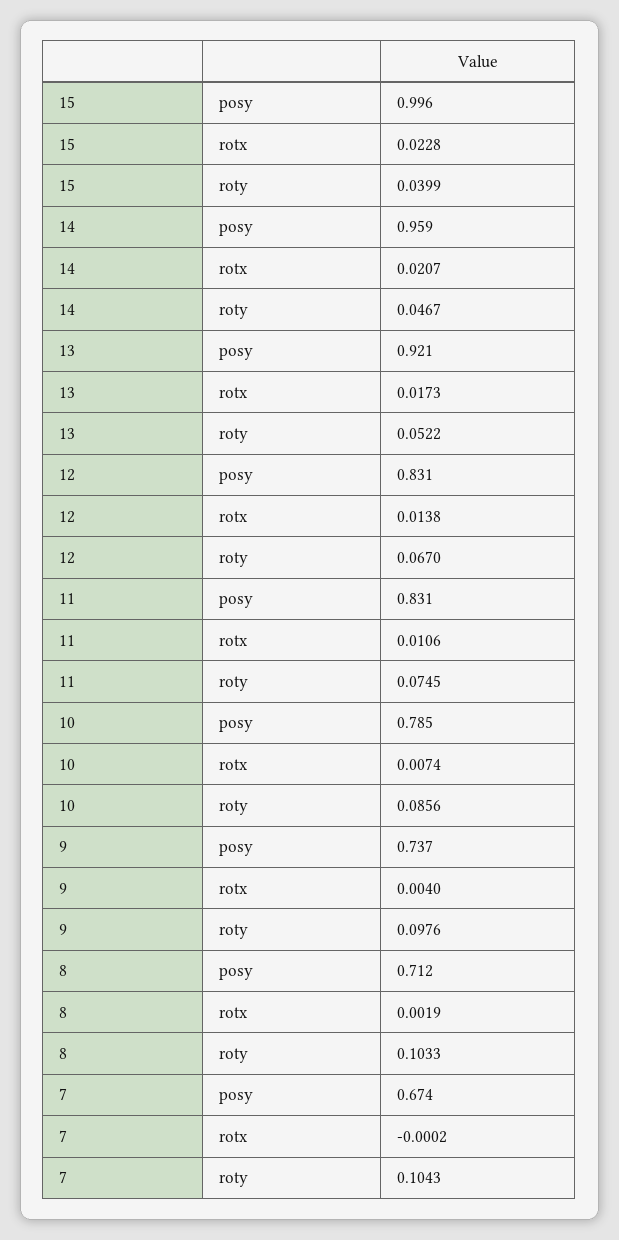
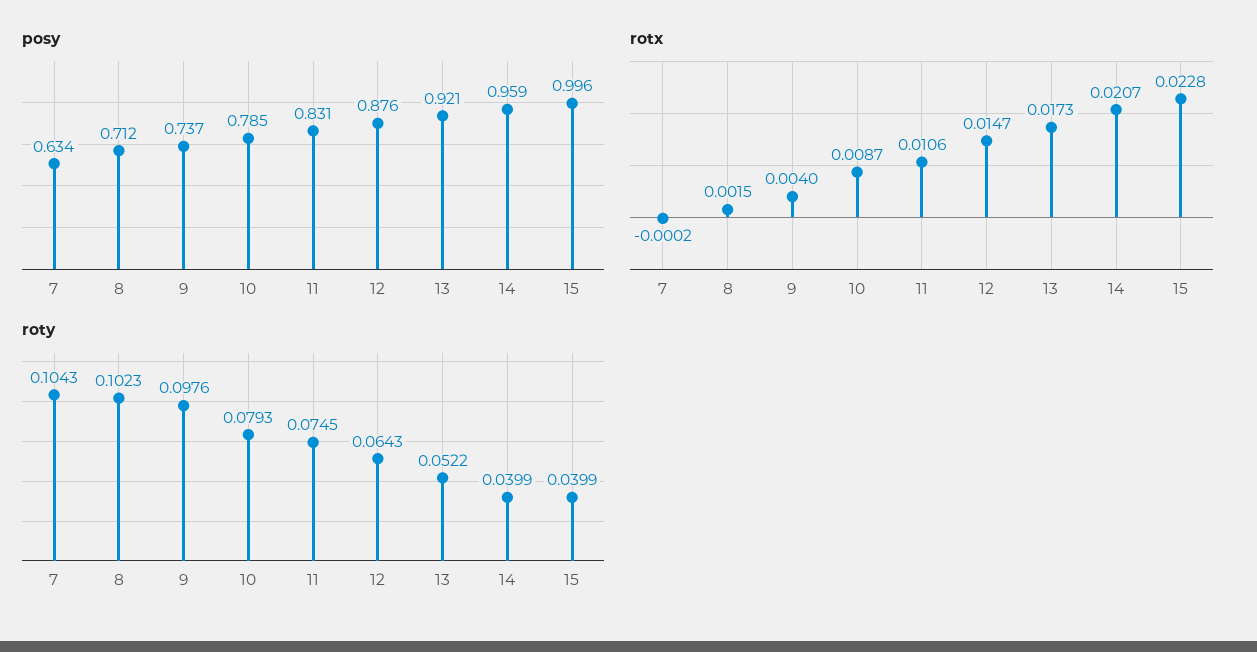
  {
    "posy": {
      "15": 0.996,
      "14": 0.959,
      "13": 0.921,
-     "12": 0.831,
+     "12": 0.876,
      "11": 0.831,
      "10": 0.785,
      "9": 0.737,
      "8": 0.712,
-     "7": 0.674
+     "7": 0.634
    },
    "rotx": {
      "15": 0.0228,
      "14": 0.0207,
      "13": 0.0173,
-     "12": 0.0138,
+     "12": 0.0147,
      "11": 0.0106,
-     "10": 0.0074,
+     "10": 0.0087,
      "9": 0.004,
-     "8": 0.0019,
+     "8": 0.0015,
      "7": -0.0002
    },
    "roty": {
      "15": 0.0399,
-     "14": 0.0467,
+     "14": 0.0399,
      "13": 0.0522,
-     "12": 0.067,
+     "12": 0.0643,
      "11": 0.0745,
-     "10": 0.0856,
+     "10": 0.0793,
      "9": 0.0976,
-     "8": 0.1033,
+     "8": 0.1023,
      "7": 0.1043
    }
  }

